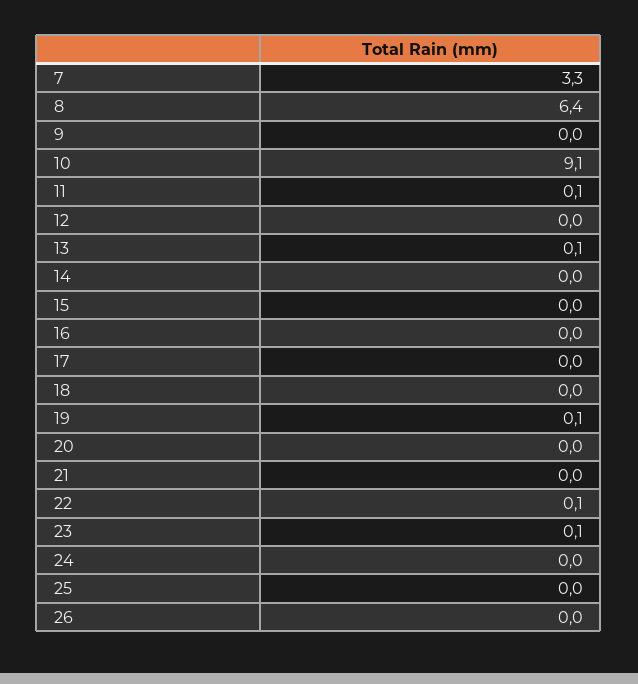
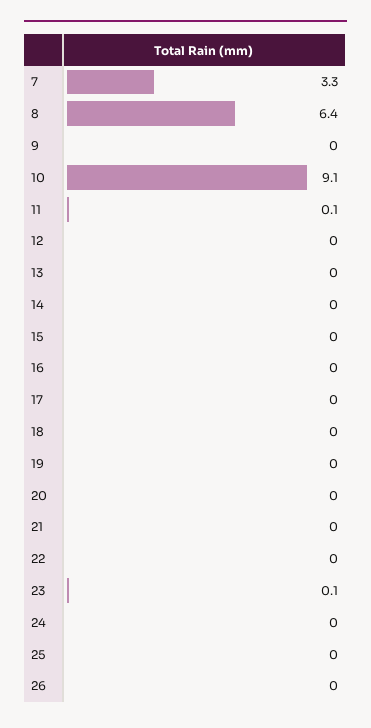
  {
    "7": 3.3,
    "8": 6.4,
    "9": 0,
    "10": 9.1,
    "11": 0.1,
    "12": 0,
-   "13": 0.1,
+   "13": 0,
    "14": 0,
    "15": 0,
    "16": 0,
    "17": 0,
    "18": 0,
-   "19": 0.1,
+   "19": 0,
    "20": 0,
    "21": 0,
-   "22": 0.1,
+   "22": 0,
    "23": 0.1,
    "24": 0,
    "25": 0,
    "26": 0
  }

